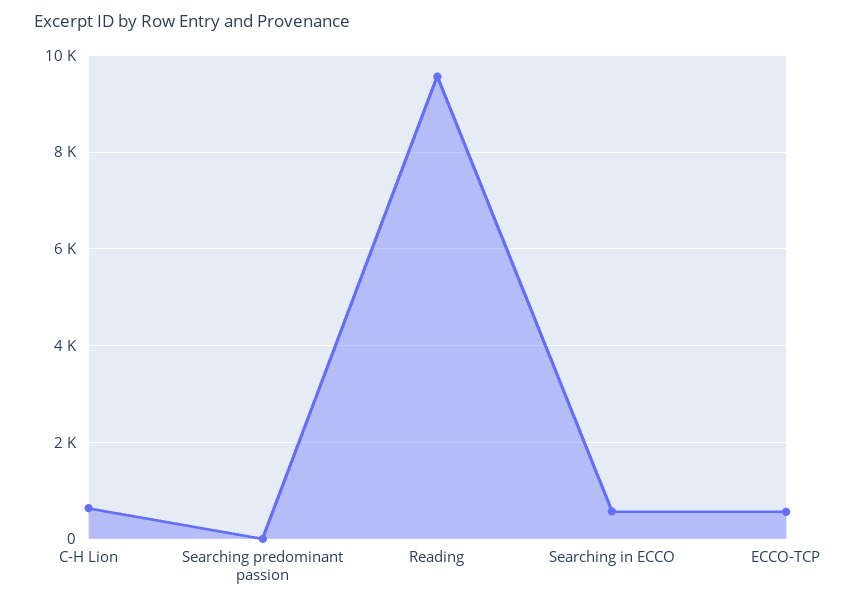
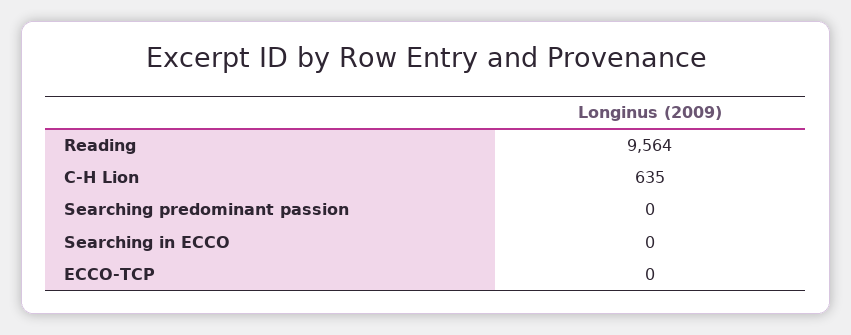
  {
    "C-H Lion": 635,
    "Searching predominant passion": 0,
    "Reading": 9564,
-   "Searching in ECCO": 600,
+   "Searching in ECCO": 0,
-   "ECCO-TCP": 600
+   "ECCO-TCP": 0
  }

